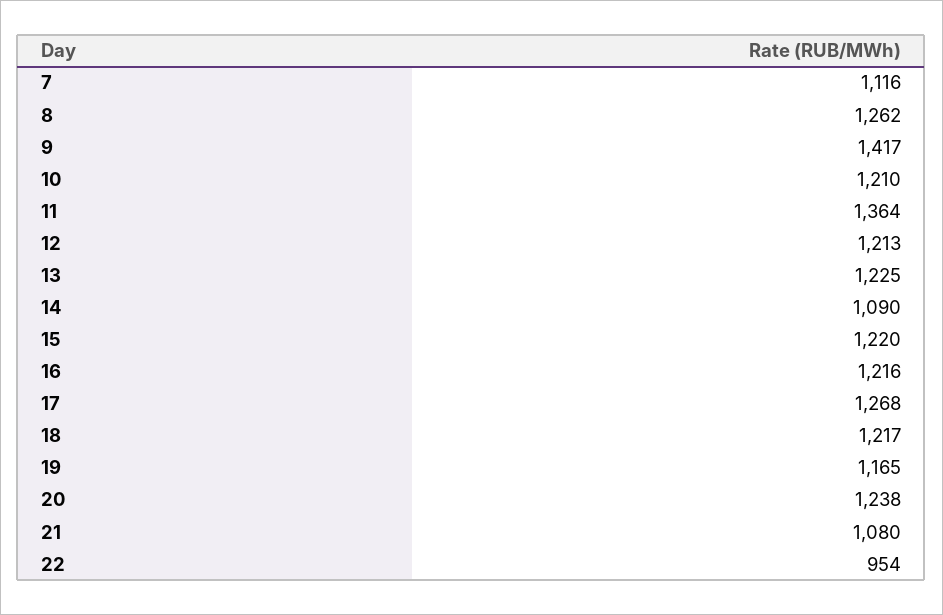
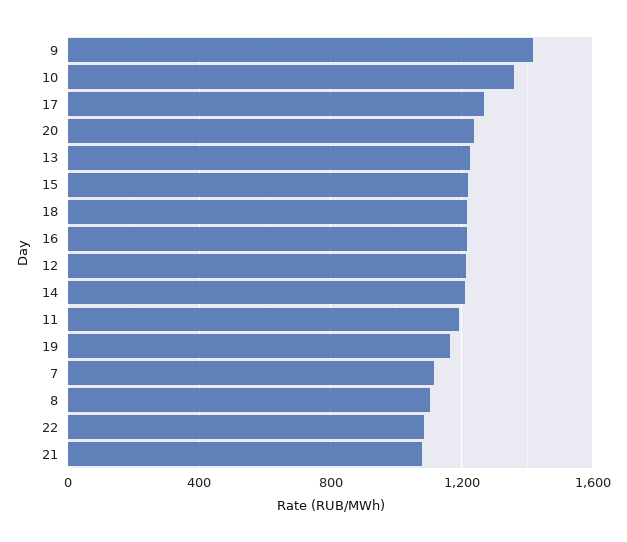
  {
    "7": 1116,
-   "8": 1262,
+   "8": 1100,
    "9": 1417,
-   "10": 1210,
+   "10": 1350,
-   "11": 1364,
+   "11": 1200,
    "12": 1213,
    "13": 1225,
-   "14": 1090,
+   "14": 1200,
    "15": 1220,
    "16": 1216,
    "17": 1268,
    "18": 1217,
    "19": 1165,
    "20": 1238,
    "21": 1080,
-   "22": 954
+   "22": 1100
  }

